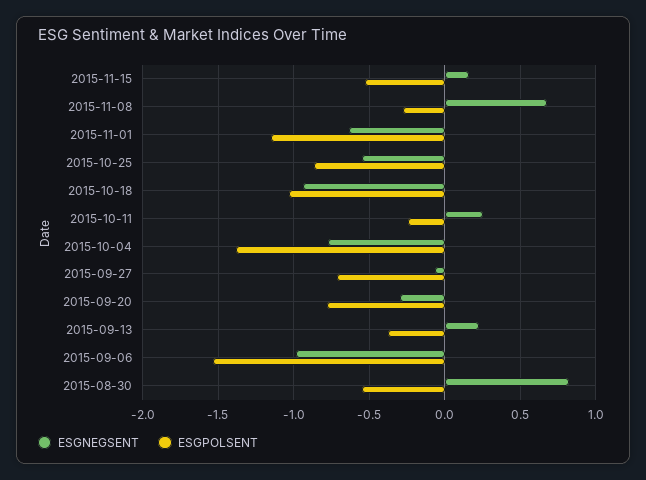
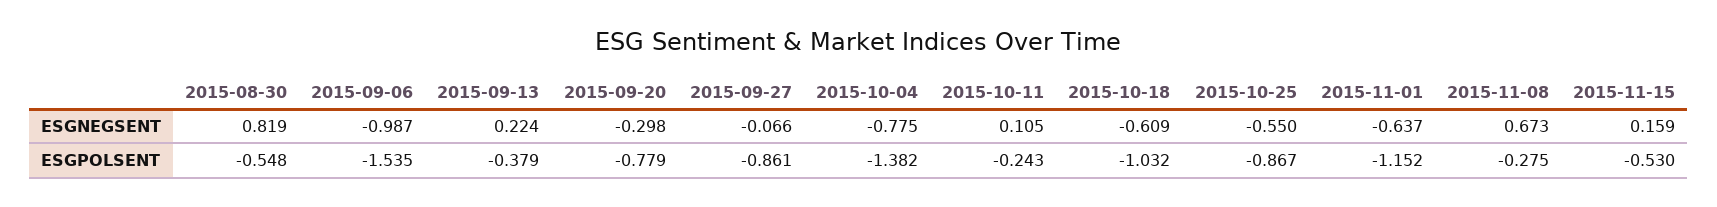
  {
    "ESGNEGSENT": {
      "2015-11-15": 0.159,
      "2015-11-08": 0.673,
      "2015-11-01": -0.637,
      "2015-10-25": -0.55,
-     "2015-10-18": -0.95,
+     "2015-10-18": -0.609,
-     "2015-10-11": 0.25,
+     "2015-10-11": 0.105,
      "2015-10-04": -0.775,
      "2015-09-27": -0.066,
      "2015-09-20": -0.298,
      "2015-09-13": 0.224,
      "2015-09-06": -0.987,
      "2015-08-30": 0.819
    },
    "ESGPOLSENT": {
      "2015-11-15": -0.53,
      "2015-11-08": -0.275,
      "2015-11-01": -1.152,
      "2015-10-25": -0.867,
      "2015-10-18": -1.032,
      "2015-10-11": -0.243,
      "2015-10-04": -1.382,
-     "2015-09-27": -0.7,
+     "2015-09-27": -0.861,
      "2015-09-20": -0.779,
      "2015-09-13": -0.379,
      "2015-09-06": -1.535,
      "2015-08-30": -0.548
    }
  }

